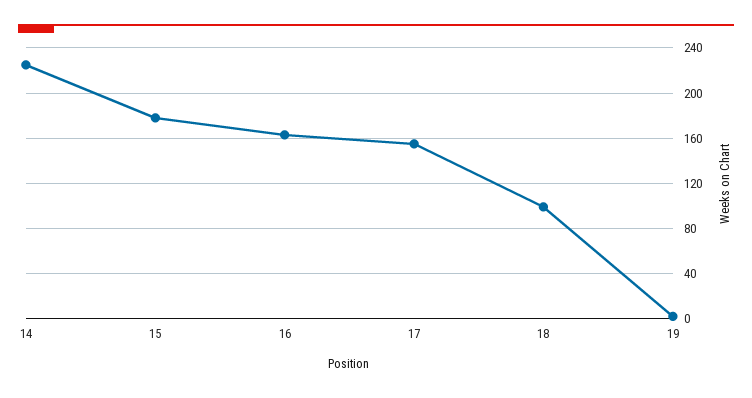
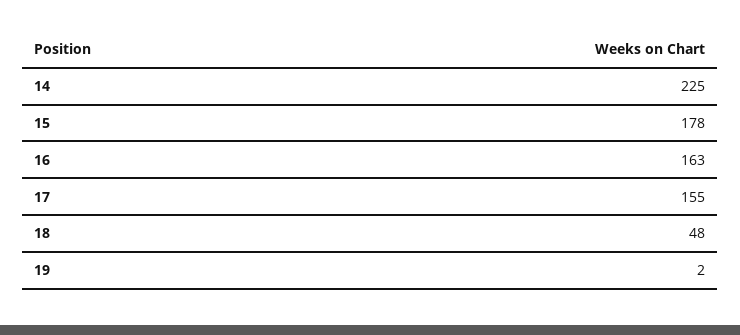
  {
    "14": 225,
    "15": 178,
    "16": 163,
    "17": 155,
-   "18": 100,
+   "18": 48,
    "19": 2
  }

